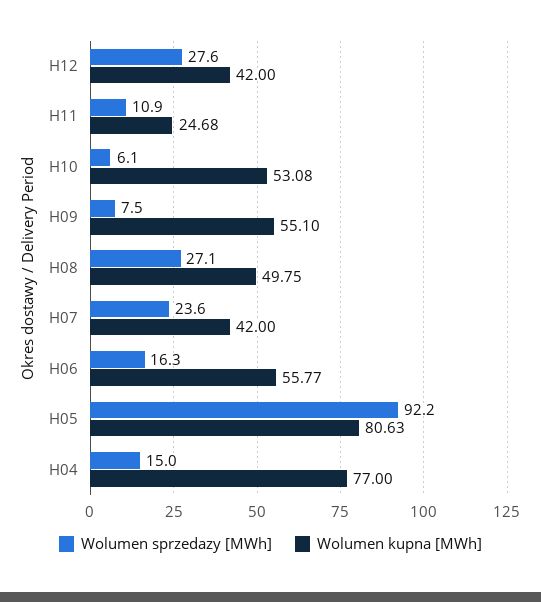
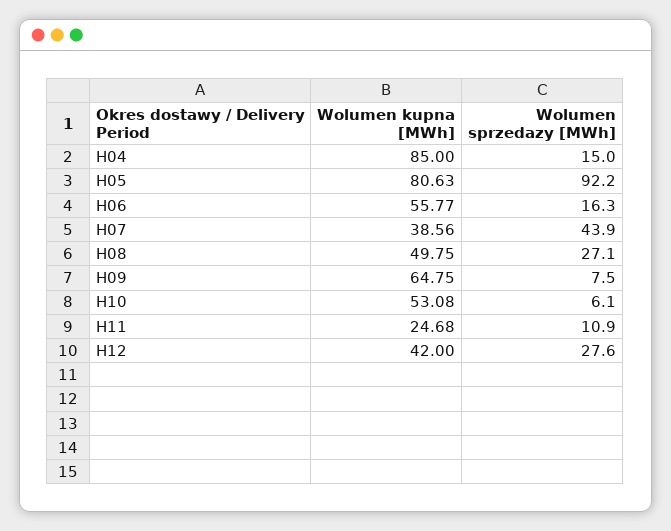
  {
    "Wolumen sprzedazy [MWh]": {
      "H12": 27.6,
      "H11": 10.9,
      "H10": 6.1,
      "H09": 7.5,
      "H08": 27.1,
-     "H07": 23.6,
+     "H07": 43.9,
      "H06": 16.3,
      "H05": 92.2,
      "H04": 15
    },
    "Wolumen kupna [MWh]": {
      "H12": 42,
      "H11": 24.68,
      "H10": 53.08,
-     "H09": 55.1,
+     "H09": 64.75,
      "H08": 49.75,
-     "H07": 42,
+     "H07": 38.56,
      "H06": 55.77,
      "H05": 80.63,
-     "H04": 77
+     "H04": 85
    }
  }

